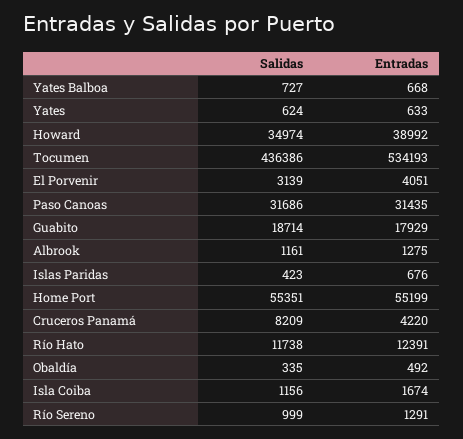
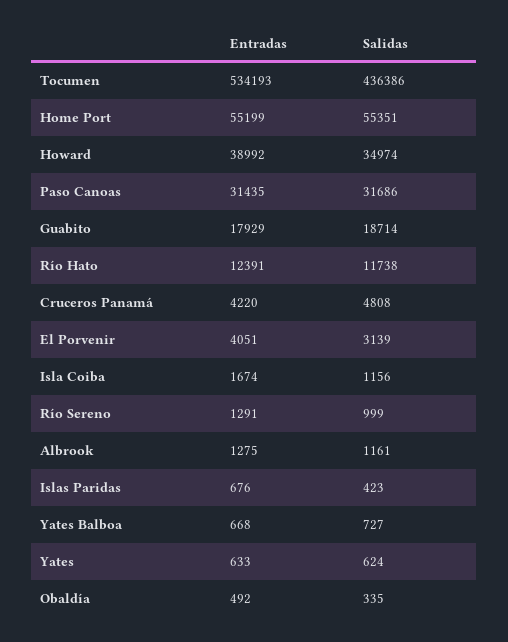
  {
    "Salidas": {
      "Yates Balboa": 727,
      "Yates": 624,
      "Howard": 34974,
      "Tocumen": 436386,
      "El Porvenir": 3139,
      "Paso Canoas": 31686,
      "Guabito": 18714,
      "Albrook": 1161,
      "Islas Paridas": 423,
      "Home Port": 55351,
-     "Cruceros Panamá": 8209,
+     "Cruceros Panamá": 4808,
      "Río Hato": 11738,
      "Obaldía": 335,
      "Isla Coiba": 1156,
      "Río Sereno": 999
    },
    "Entradas": {
      "Yates Balboa": 668,
      "Yates": 633,
      "Howard": 38992,
      "Tocumen": 534193,
      "El Porvenir": 4051,
      "Paso Canoas": 31435,
      "Guabito": 17929,
      "Albrook": 1275,
      "Islas Paridas": 676,
      "Home Port": 55199,
      "Cruceros Panamá": 4220,
      "Río Hato": 12391,
      "Obaldía": 492,
      "Isla Coiba": 1674,
      "Río Sereno": 1291
    }
  }

